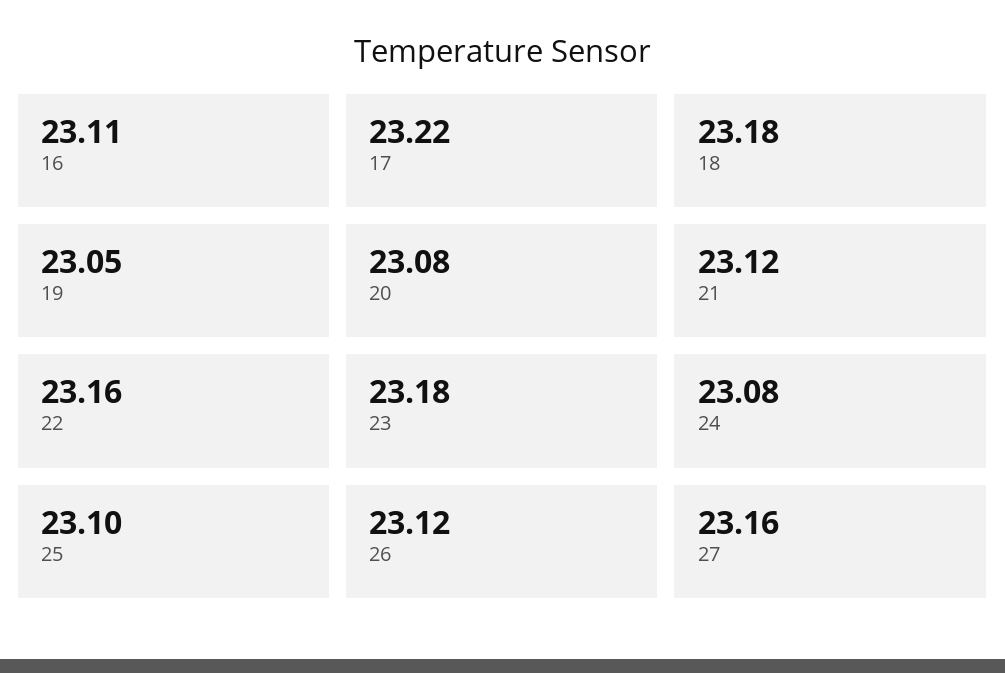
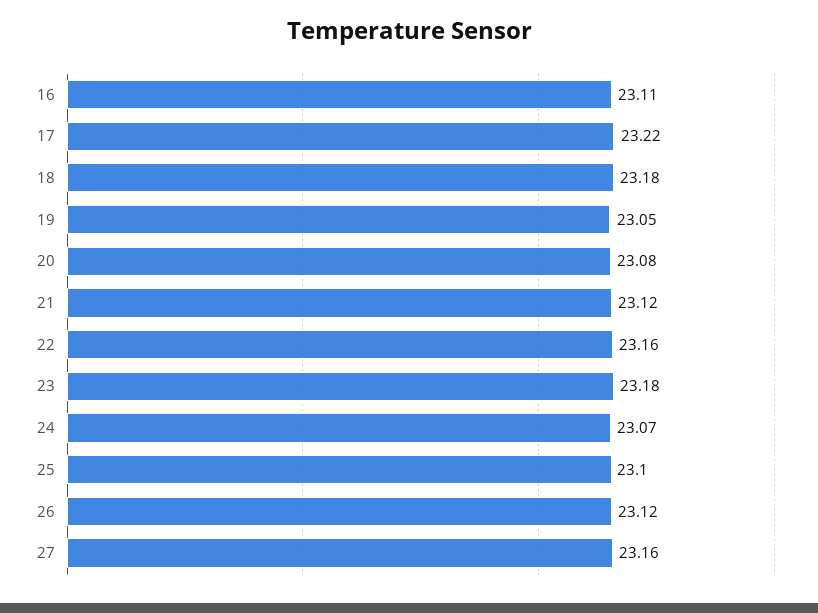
  {
    "16": 23.11,
    "17": 23.22,
    "18": 23.18,
    "19": 23.05,
    "20": 23.08,
    "21": 23.12,
    "22": 23.16,
    "23": 23.18,
-   "24": 23.08,
+   "24": 23.07,
    "25": 23.1,
    "26": 23.12,
    "27": 23.16
  }

